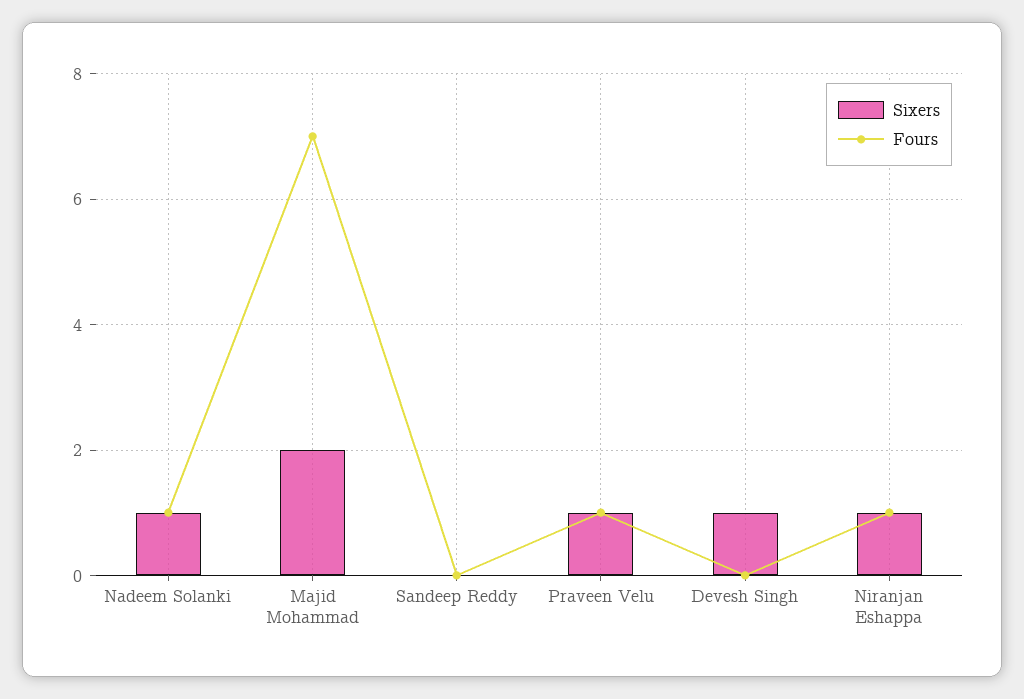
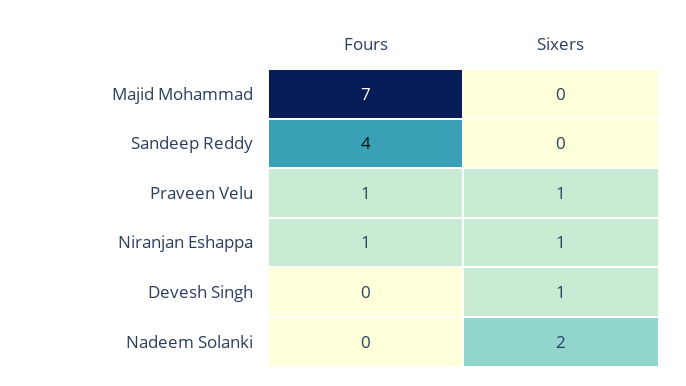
  {
    "Sixers": {
-     "Nadeem Solanki": 1,
+     "Nadeem Solanki": 2,
-     "Majid Mohammad": 2,
+     "Majid Mohammad": 0,
      "Sandeep Reddy": 0,
      "Praveen Velu": 1,
      "Devesh Singh": 1,
      "Niranjan Eshappa": 1
    },
    "Fours": {
-     "Nadeem Solanki": 1,
+     "Nadeem Solanki": 0,
      "Majid Mohammad": 7,
-     "Sandeep Reddy": 0,
+     "Sandeep Reddy": 4,
      "Praveen Velu": 1,
      "Devesh Singh": 0,
      "Niranjan Eshappa": 1
    }
  }

